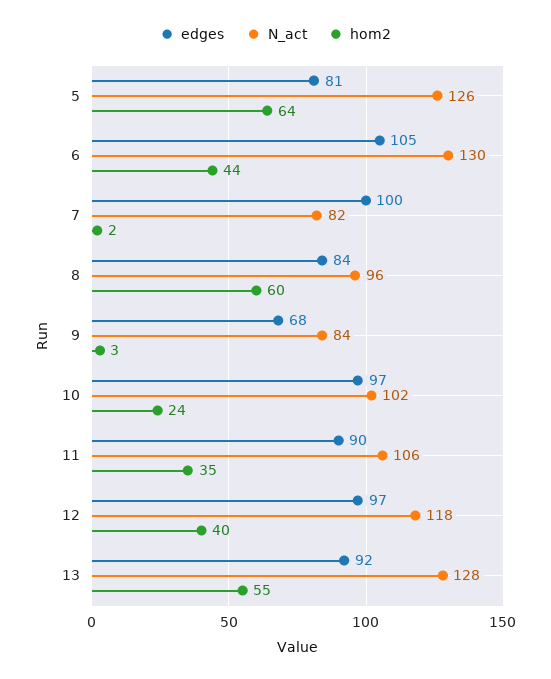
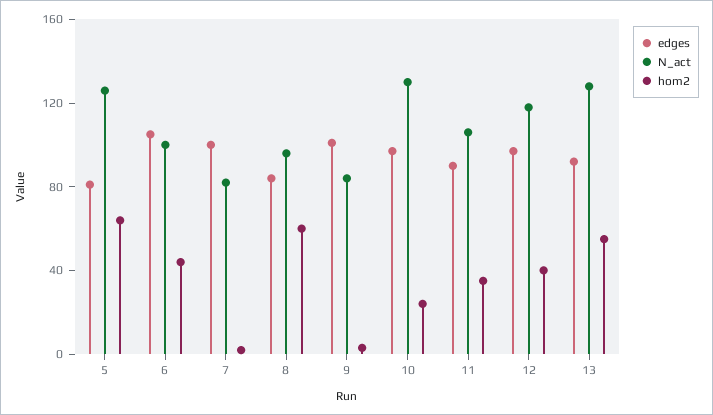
  {
    "edges": {
      "5": 81,
      "6": 105,
      "7": 100,
      "8": 84,
-     "9": 68,
+     "9": 100,
      "10": 97,
      "11": 90,
      "12": 97,
      "13": 92
    },
    "N_act": {
      "5": 126,
-     "6": 130,
+     "6": 100,
      "7": 82,
      "8": 96,
      "9": 84,
-     "10": 102,
+     "10": 130,
      "11": 106,
      "12": 118,
      "13": 128
    },
    "hom2": {
      "5": 64,
      "6": 44,
      "7": 2,
      "8": 60,
      "9": 3,
      "10": 24,
      "11": 35,
      "12": 40,
      "13": 55
    }
  }

